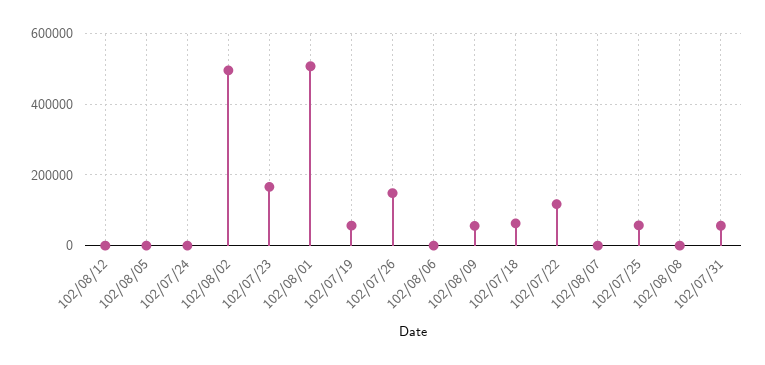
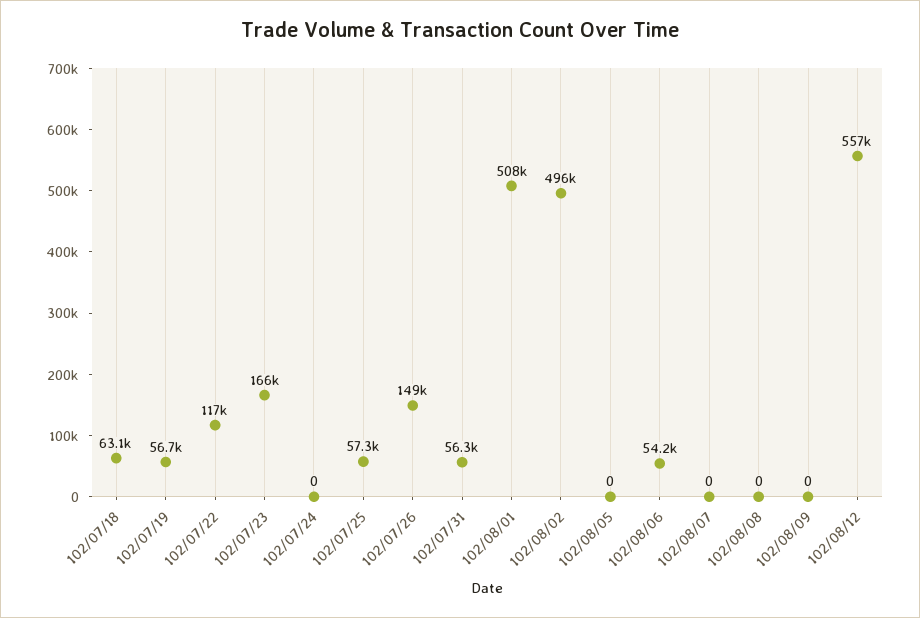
  {
-   "102/08/12": 0,
+   "102/08/12": 557000,
    "102/08/05": 0,
    "102/07/24": 0,
    "102/08/02": 496000,
    "102/07/23": 166000,
    "102/08/01": 508000,
    "102/07/19": 56700,
    "102/07/26": 149000,
-   "102/08/06": 0,
+   "102/08/06": 54200,
-   "102/08/09": 60000,
+   "102/08/09": 0,
    "102/07/18": 63100,
    "102/07/22": 117000,
    "102/08/07": 0,
    "102/07/25": 57300,
    "102/08/08": 0,
    "102/07/31": 56300
  }

